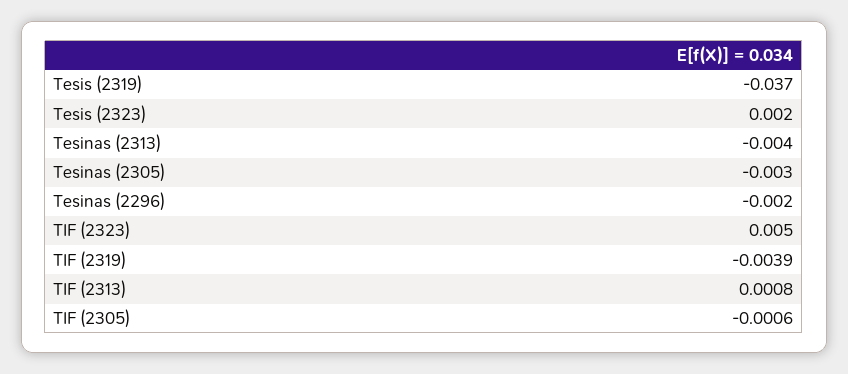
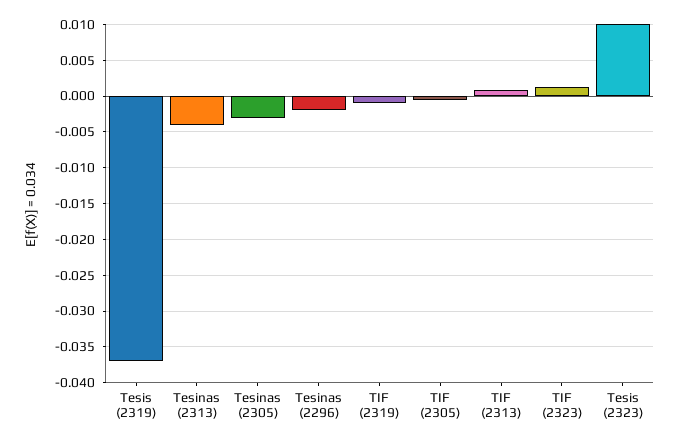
  {
    "Tesis (2319)": -0.037,
-   "Tesis (2323)": 0.002,
+   "Tesis (2323)": 0.01,
    "Tesinas (2313)": -0.004,
    "Tesinas (2305)": -0.003,
    "Tesinas (2296)": -0.002,
-   "TIF (2323)": 0.005,
+   "TIF (2323)": 0.001,
-   "TIF (2319)": -0.0039,
+   "TIF (2319)": -0.001,
    "TIF (2313)": 0.0008,
    "TIF (2305)": -0.0006
  }

